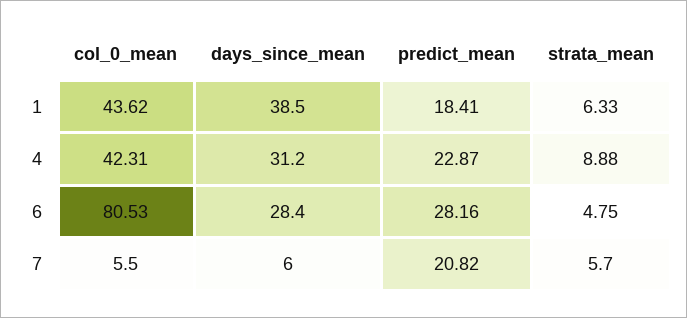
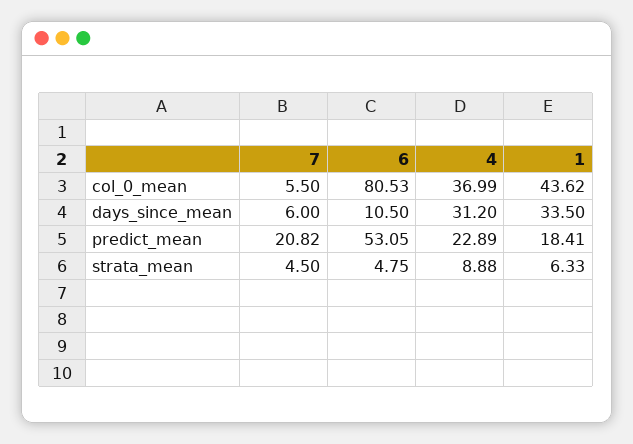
  {
    "col_0_mean": {
      "1": 43.62,
-     "4": 42.31,
+     "4": 36.99,
      "6": 80.53,
      "7": 5.5
    },
    "days_since_mean": {
-     "1": 38.5,
+     "1": 33.5,
      "4": 31.2,
-     "6": 28.4,
+     "6": 10.5,
      "7": 6
    },
    "predict_mean": {
      "1": 18.41,
-     "4": 22.87,
+     "4": 22.89,
-     "6": 28.16,
+     "6": 53.05,
      "7": 20.82
    },
    "strata_mean": {
      "1": 6.33,
      "4": 8.88,
      "6": 4.75,
-     "7": 5.7
+     "7": 4.5
    }
  }

